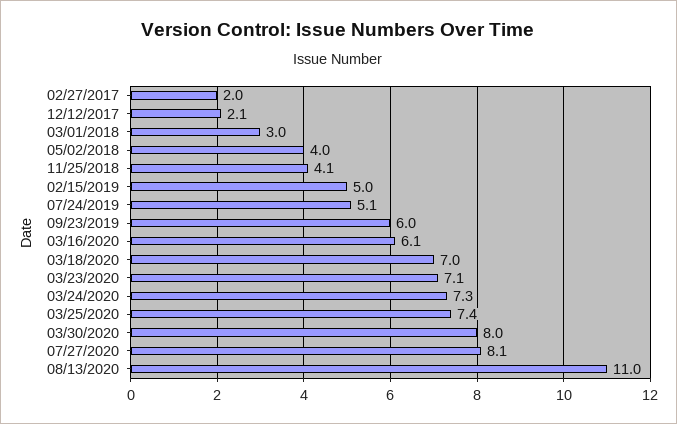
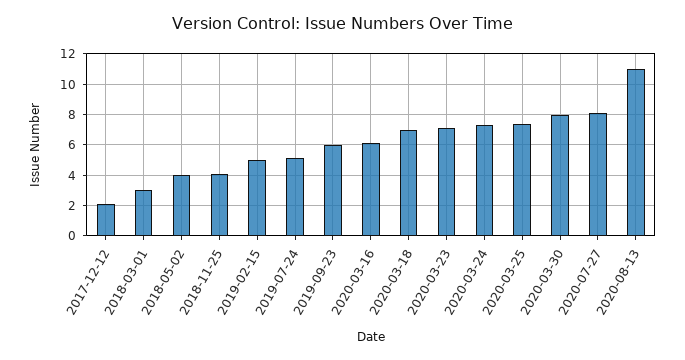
  {
-   "02/27/2017": 2,
    "12/12/2017": 2.1,
    "03/01/2018": 3,
    "05/02/2018": 4,
    "11/25/2018": 4.1,
    "02/15/2019": 5,
    "07/24/2019": 5.1,
    "09/23/2019": 6,
    "03/16/2020": 6.1,
    "03/18/2020": 7,
    "03/23/2020": 7.1,
    "03/24/2020": 7.3,
    "03/25/2020": 7.4,
    "03/30/2020": 8,
    "07/27/2020": 8.1,
    "08/13/2020": 11
  }

